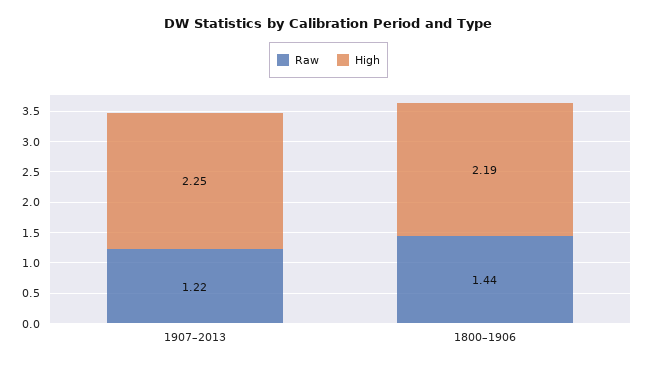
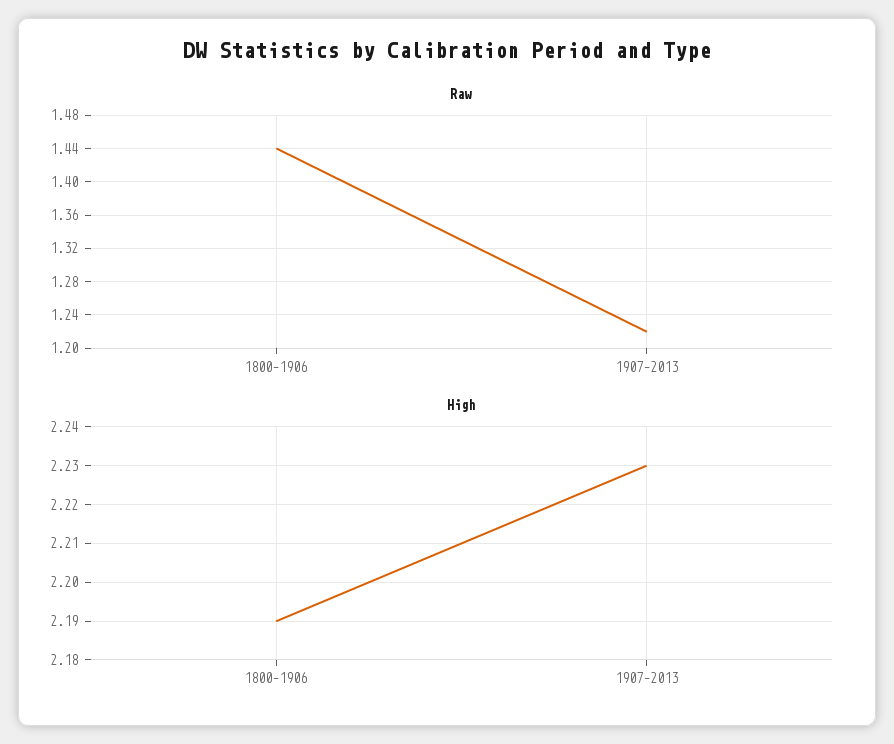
  {
    "Raw": {
      "1907–2013": 1.22,
      "1800–1906": 1.44
    },
    "High": {
-     "1907–2013": 2.25,
+     "1907–2013": 2.23,
      "1800–1906": 2.19
    }
  }

